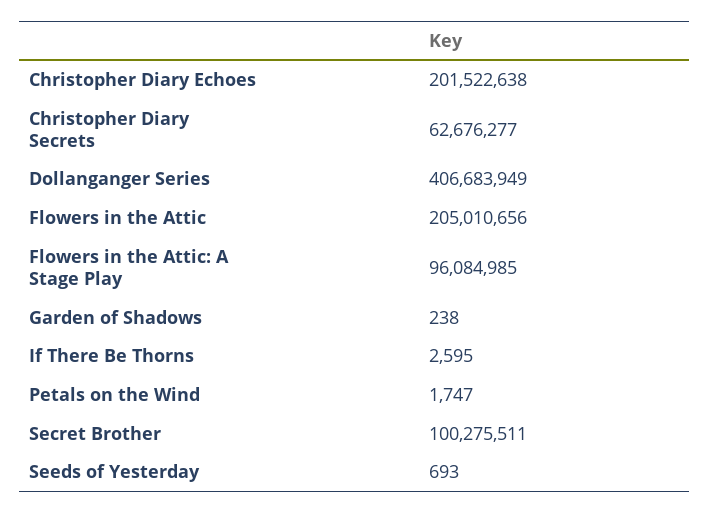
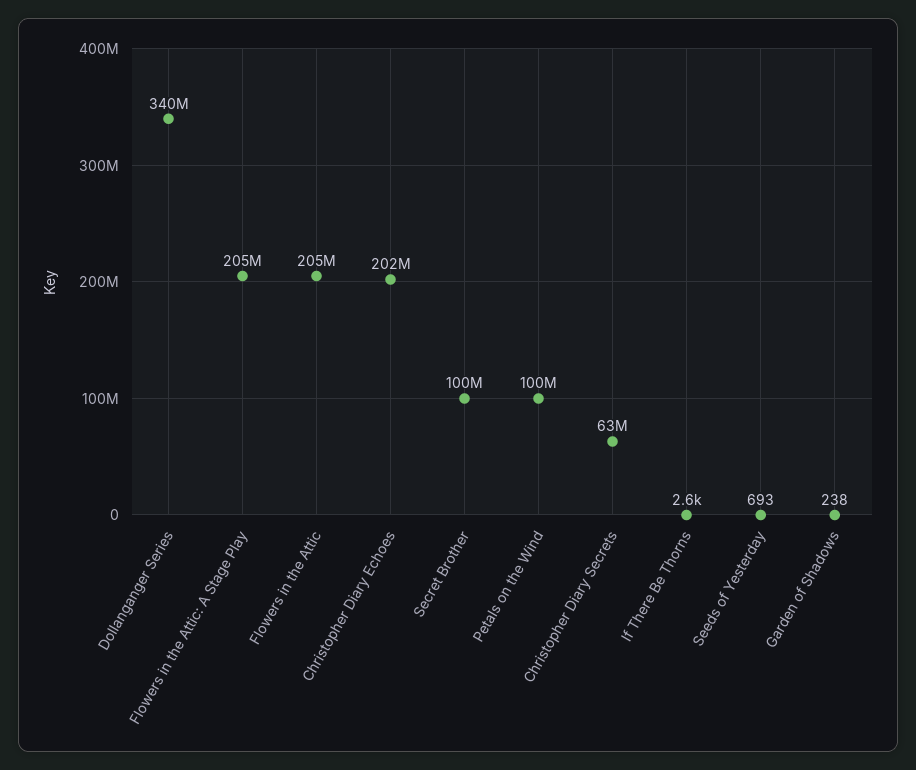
  {
    "Christopher Diary Echoes": 201522638,
    "Christopher Diary Secrets": 62676277,
-   "Dollanganger Series": 406683949,
+   "Dollanganger Series": 340000000,
    "Flowers in the Attic": 205010656,
-   "Flowers in the Attic: A Stage Play": 96084985,
+   "Flowers in the Attic: A Stage Play": 205000000,
    "Garden of Shadows": 238,
    "If There Be Thorns": 2595,
-   "Petals on the Wind": 1747,
+   "Petals on the Wind": 100000000,
    "Secret Brother": 100275511,
    "Seeds of Yesterday": 693
  }

